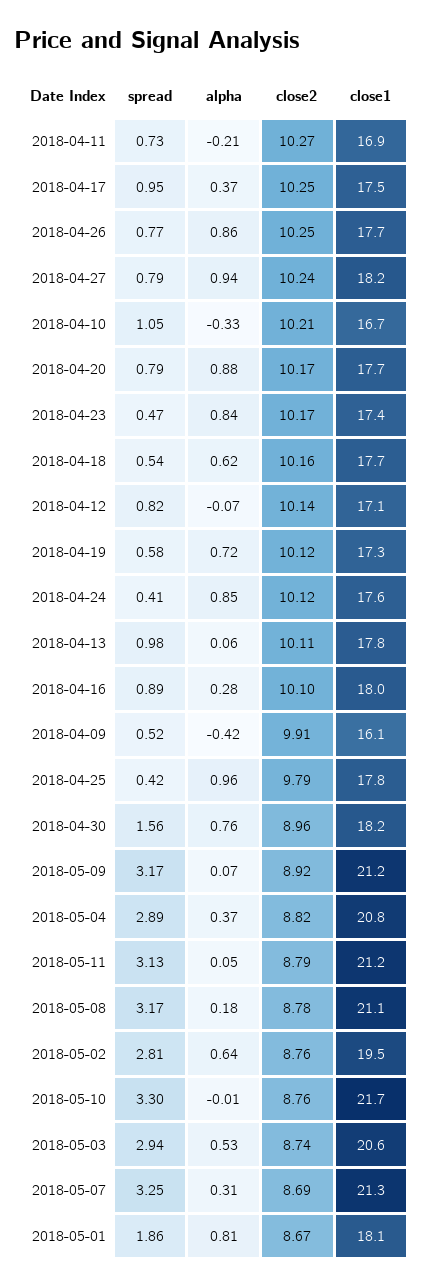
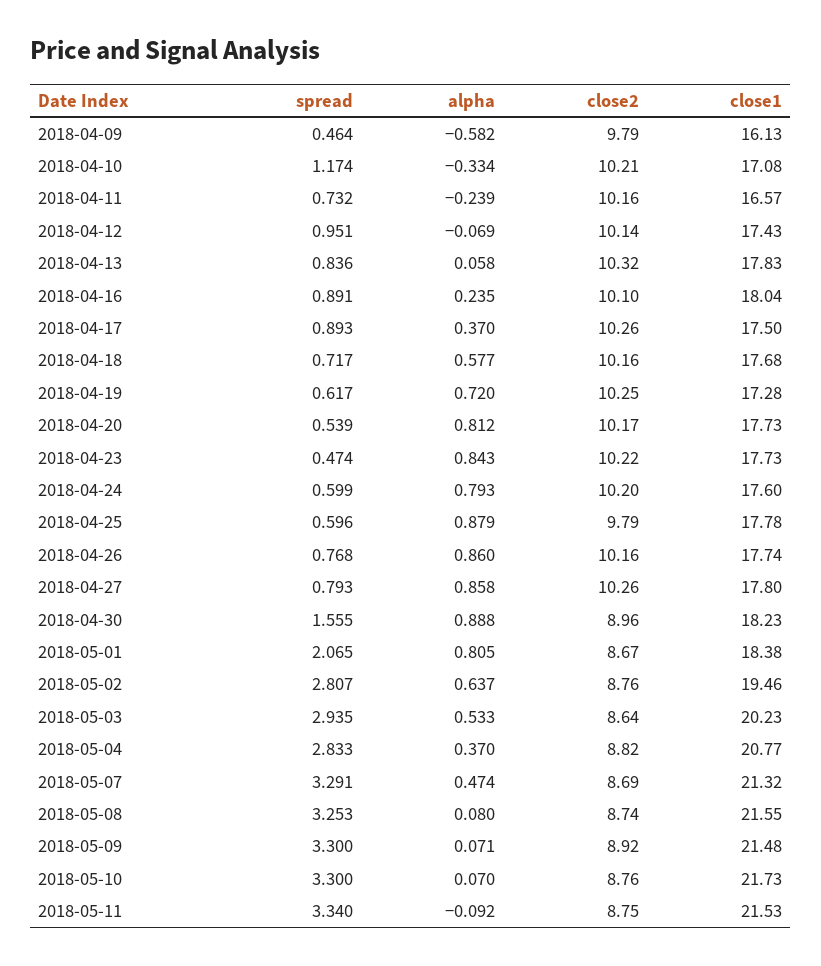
  {
    "spread": {
      "2018-04-11": 0.732,
-     "2018-04-17": 0.95,
+     "2018-04-17": 0.893,
      "2018-04-26": 0.768,
      "2018-04-27": 0.793,
-     "2018-04-10": 1.05,
+     "2018-04-10": 1.174,
-     "2018-04-20": 0.79,
+     "2018-04-20": 0.539,
      "2018-04-23": 0.474,
-     "2018-04-18": 0.54,
+     "2018-04-18": 0.717,
-     "2018-04-12": 0.82,
+     "2018-04-12": 0.951,
-     "2018-04-19": 0.58,
+     "2018-04-19": 0.617,
-     "2018-04-24": 0.41,
+     "2018-04-24": 0.599,
-     "2018-04-13": 0.98,
+     "2018-04-13": 0.836,
      "2018-04-16": 0.891,
-     "2018-04-09": 0.52,
+     "2018-04-09": 0.464,
-     "2018-04-25": 0.42,
+     "2018-04-25": 0.596,
      "2018-04-30": 1.555,
-     "2018-05-09": 3.17,
+     "2018-05-09": 3.3,
-     "2018-05-04": 2.89,
+     "2018-05-04": 2.833,
-     "2018-05-11": 3.13,
+     "2018-05-11": 3.34,
-     "2018-05-08": 3.17,
+     "2018-05-08": 3.253,
      "2018-05-02": 2.807,
      "2018-05-10": 3.3,
      "2018-05-03": 2.935,
-     "2018-05-07": 3.25,
+     "2018-05-07": 3.291,
-     "2018-05-01": 1.86
+     "2018-05-01": 2.065
    },
    "alpha": {
-     "2018-04-11": -0.21,
+     "2018-04-11": -0.239,
      "2018-04-17": 0.37,
      "2018-04-26": 0.86,
-     "2018-04-27": 0.94,
+     "2018-04-27": 0.858,
      "2018-04-10": -0.334,
-     "2018-04-20": 0.88,
+     "2018-04-20": 0.812,
      "2018-04-23": 0.843,
-     "2018-04-18": 0.62,
+     "2018-04-18": 0.577,
      "2018-04-12": -0.069,
      "2018-04-19": 0.72,
-     "2018-04-24": 0.85,
+     "2018-04-24": 0.793,
      "2018-04-13": 0.058,
-     "2018-04-16": 0.28,
+     "2018-04-16": 0.235,
-     "2018-04-09": -0.42,
+     "2018-04-09": -0.582,
-     "2018-04-25": 0.96,
+     "2018-04-25": 0.879,
-     "2018-04-30": 0.76,
+     "2018-04-30": 0.888,
      "2018-05-09": 0.071,
      "2018-05-04": 0.37,
-     "2018-05-11": 0.05,
+     "2018-05-11": -0.092,
-     "2018-05-08": 0.18,
+     "2018-05-08": 0.08,
      "2018-05-02": 0.637,
-     "2018-05-10": -0.01,
+     "2018-05-10": 0.07,
      "2018-05-03": 0.533,
-     "2018-05-07": 0.31,
+     "2018-05-07": 0.474,
      "2018-05-01": 0.805
    },
    "close2": {
-     "2018-04-11": 10.27,
+     "2018-04-11": 10.16,
-     "2018-04-17": 10.25,
+     "2018-04-17": 10.26,
-     "2018-04-26": 10.25,
+     "2018-04-26": 10.16,
-     "2018-04-27": 10.24,
+     "2018-04-27": 10.26,
      "2018-04-10": 10.21,
      "2018-04-20": 10.17,
-     "2018-04-23": 10.17,
+     "2018-04-23": 10.22,
      "2018-04-18": 10.16,
      "2018-04-12": 10.14,
-     "2018-04-19": 10.12,
+     "2018-04-19": 10.25,
-     "2018-04-24": 10.12,
+     "2018-04-24": 10.2,
-     "2018-04-13": 10.11,
+     "2018-04-13": 10.32,
      "2018-04-16": 10.1,
-     "2018-04-09": 9.91,
+     "2018-04-09": 9.79,
      "2018-04-25": 9.79,
      "2018-04-30": 8.96,
      "2018-05-09": 8.92,
      "2018-05-04": 8.82,
-     "2018-05-11": 8.79,
+     "2018-05-11": 8.75,
-     "2018-05-08": 8.78,
+     "2018-05-08": 8.74,
      "2018-05-02": 8.76,
      "2018-05-10": 8.76,
-     "2018-05-03": 8.74,
+     "2018-05-03": 8.64,
      "2018-05-07": 8.69,
      "2018-05-01": 8.67
    },
    "close1": {
-     "2018-04-11": 16.9,
+     "2018-04-11": 16.57,
      "2018-04-17": 17.5,
      "2018-04-26": 17.74,
-     "2018-04-27": 18.2,
+     "2018-04-27": 17.8,
-     "2018-04-10": 16.7,
+     "2018-04-10": 17.08,
      "2018-04-20": 17.73,
-     "2018-04-23": 17.4,
+     "2018-04-23": 17.73,
      "2018-04-18": 17.68,
-     "2018-04-12": 17.1,
+     "2018-04-12": 17.43,
      "2018-04-19": 17.28,
      "2018-04-24": 17.6,
      "2018-04-13": 17.83,
      "2018-04-16": 18.04,
      "2018-04-09": 16.13,
      "2018-04-25": 17.78,
      "2018-04-30": 18.23,
-     "2018-05-09": 21.2,
+     "2018-05-09": 21.48,
      "2018-05-04": 20.77,
-     "2018-05-11": 21.2,
+     "2018-05-11": 21.53,
-     "2018-05-08": 21.1,
+     "2018-05-08": 21.55,
      "2018-05-02": 19.46,
      "2018-05-10": 21.73,
-     "2018-05-03": 20.6,
+     "2018-05-03": 20.23,
      "2018-05-07": 21.32,
-     "2018-05-01": 18.1
+     "2018-05-01": 18.38
    }
  }

